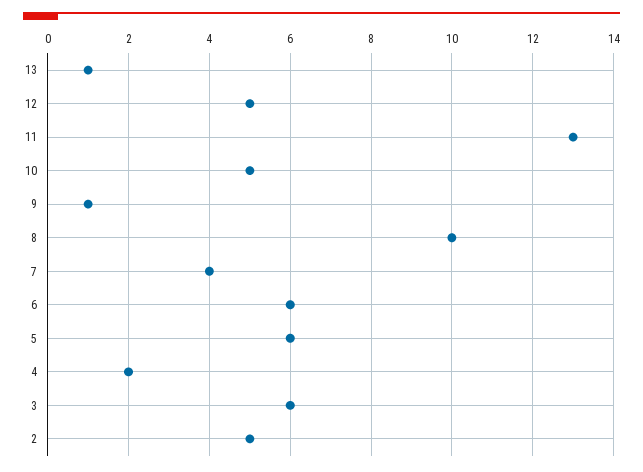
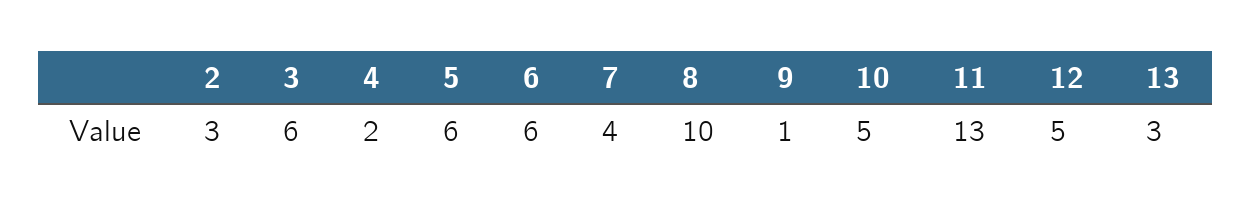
  {
-   "13": 1,
+   "13": 3,
    "12": 5,
    "11": 13,
    "10": 5,
    "9": 1,
    "8": 10,
    "7": 4,
    "6": 6,
    "5": 6,
    "4": 2,
    "3": 6,
-   "2": 5
+   "2": 3
  }

